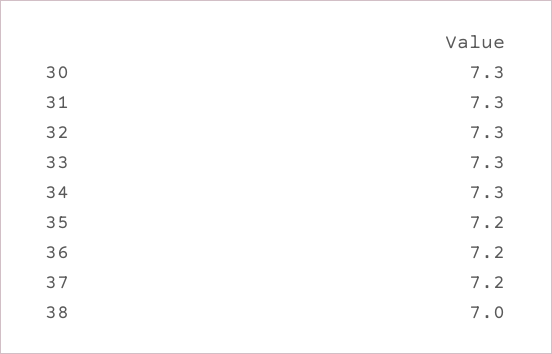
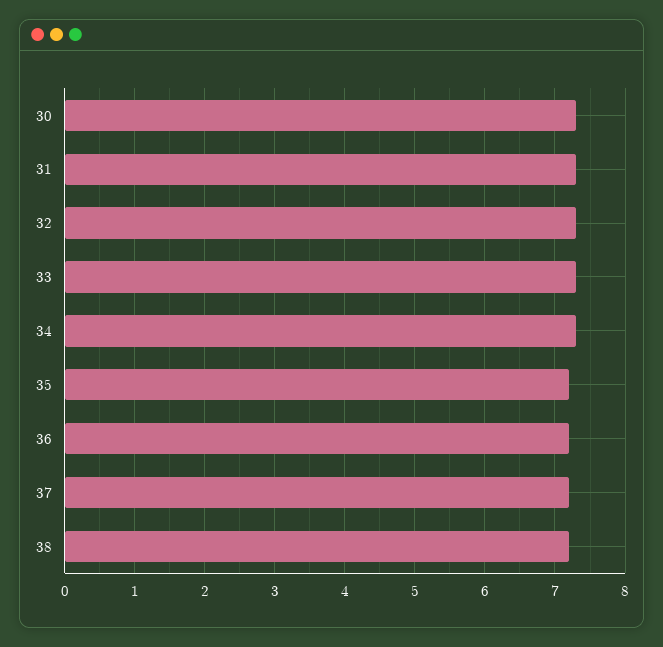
  {
    "30": 7.3,
    "31": 7.3,
    "32": 7.3,
    "33": 7.3,
    "34": 7.3,
    "35": 7.2,
    "36": 7.2,
    "37": 7.2,
-   "38": 7
+   "38": 7.2
  }

